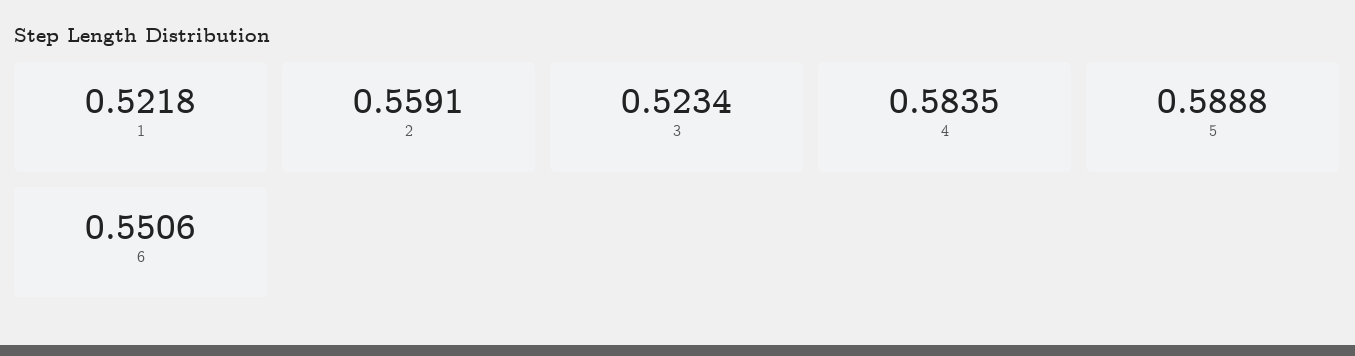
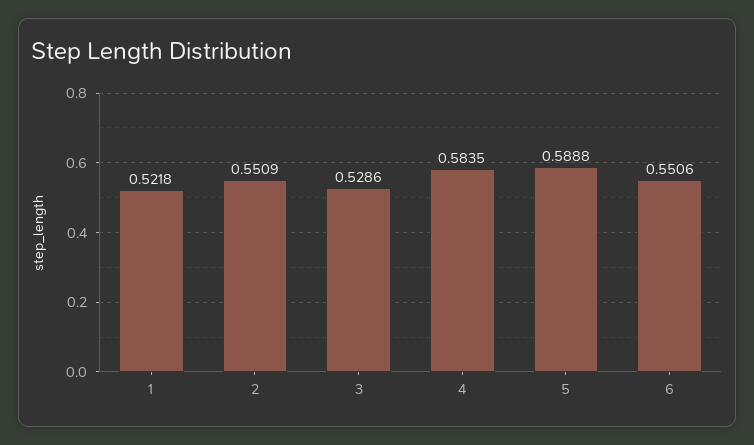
  {
    "1": 0.5218,
-   "2": 0.5591,
+   "2": 0.5509,
-   "3": 0.5234,
+   "3": 0.5286,
    "4": 0.5835,
    "5": 0.5888,
    "6": 0.5506
  }

